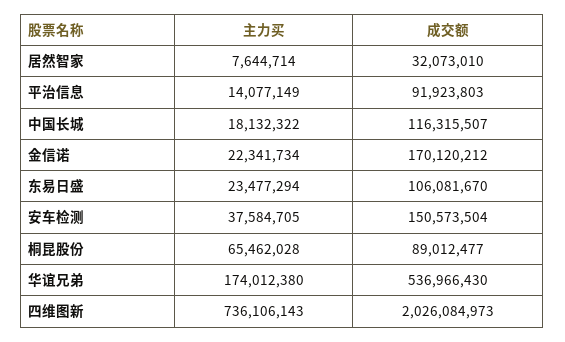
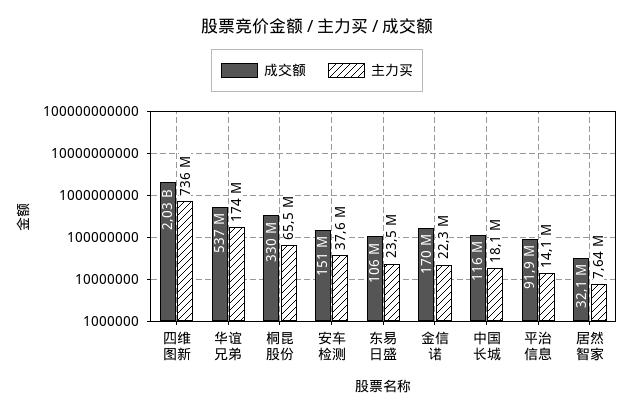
  {
    "主力买": {
      "居然智家": 7644714,
      "平治信息": 14077149,
      "中国长城": 18132322,
      "金信诺": 22341734,
      "东易日盛": 23477294,
      "安车检测": 37584705,
      "桐昆股份": 65462028,
      "华谊兄弟": 174012380,
      "四维图新": 736106143
    },
    "成交额": {
      "居然智家": 32073010,
      "平治信息": 91923803,
      "中国长城": 116315507,
      "金信诺": 170120212,
      "东易日盛": 106081670,
      "安车检测": 150573504,
-     "桐昆股份": 89012477,
+     "桐昆股份": 330000000,
      "华谊兄弟": 536966430,
      "四维图新": 2026084973
    }
  }

